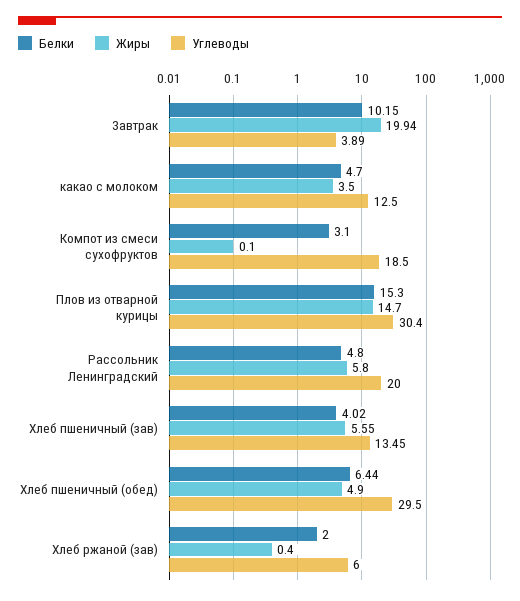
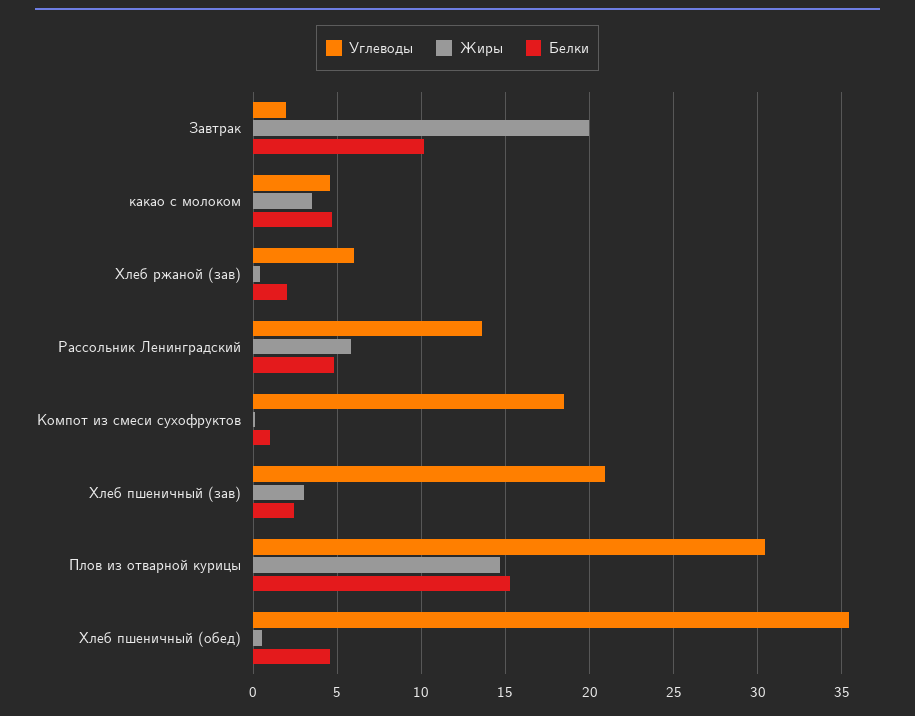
  {
    "Белки": {
      "Завтрак": 10.15,
      "какао с молоком": 4.7,
-     "Компот из смеси сухофруктов": 3.1,
+     "Компот из смеси сухофруктов": 1,
      "Плов из отварной курицы": 15.3,
      "Рассольник Ленинградский": 4.8,
-     "Хлеб пшеничный (зав)": 4.02,
+     "Хлеб пшеничный (зав)": 2.5,
-     "Хлеб пшеничный (обед)": 6.44,
+     "Хлеб пшеничный (обед)": 4.5,
      "Хлеб ржаной (зав)": 2
    },
    "Жиры": {
      "Завтрак": 19.94,
      "какао с молоком": 3.5,
      "Компот из смеси сухофруктов": 0.1,
      "Плов из отварной курицы": 14.7,
      "Рассольник Ленинградский": 5.8,
-     "Хлеб пшеничный (зав)": 5.55,
+     "Хлеб пшеничный (зав)": 3,
-     "Хлеб пшеничный (обед)": 4.9,
+     "Хлеб пшеничный (обед)": 0.5,
      "Хлеб ржаной (зав)": 0.4
    },
    "Углеводы": {
-     "Завтрак": 3.89,
+     "Завтрак": 2,
-     "какао с молоком": 12.5,
+     "какао с молоком": 4.5,
      "Компот из смеси сухофруктов": 18.5,
      "Плов из отварной курицы": 30.4,
-     "Рассольник Ленинградский": 20,
+     "Рассольник Ленинградский": 13.5,
-     "Хлеб пшеничный (зав)": 13.45,
+     "Хлеб пшеничный (зав)": 21,
-     "Хлеб пшеничный (обед)": 29.5,
+     "Хлеб пшеничный (обед)": 35.5,
      "Хлеб ржаной (зав)": 6
    }
  }

